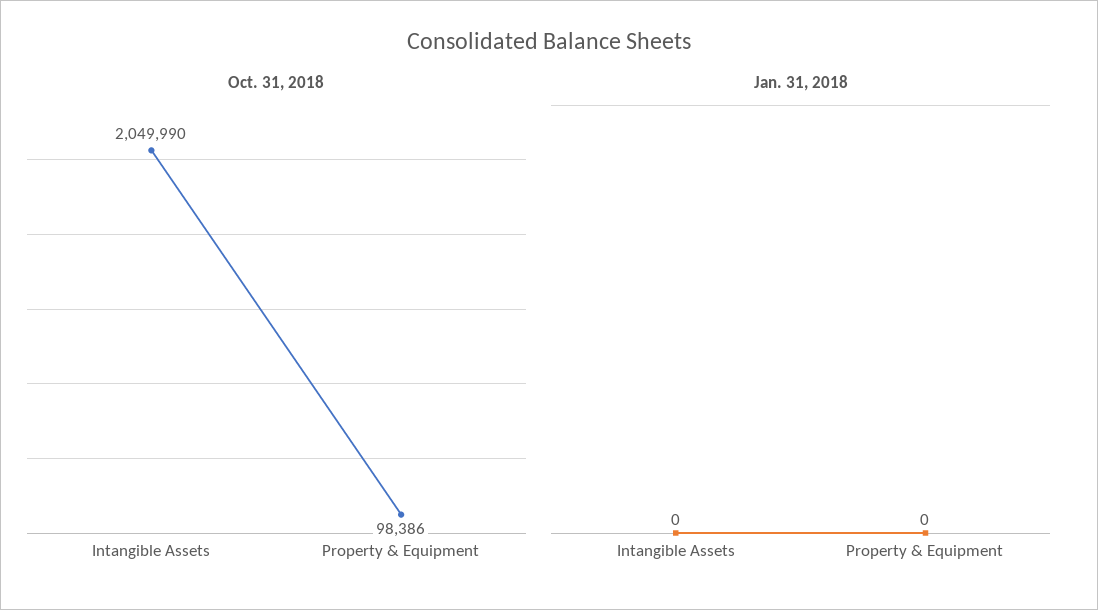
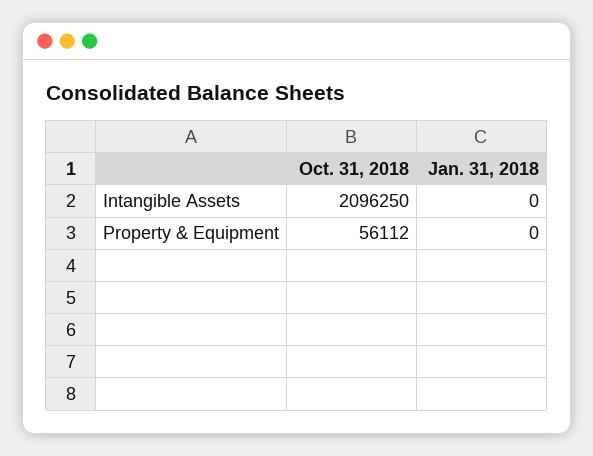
  {
    "Oct. 31, 2018": {
-     "Intangible Assets": 2049990,
+     "Intangible Assets": 2096250,
-     "Property & Equipment": 98386
+     "Property & Equipment": 56112
    },
    "Jan. 31, 2018": {
      "Intangible Assets": 0,
      "Property & Equipment": 0
    }
  }

